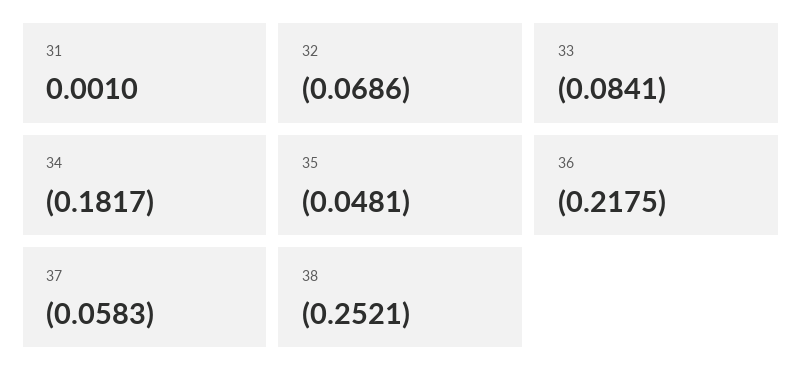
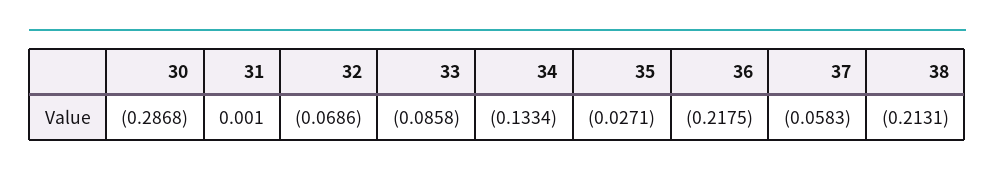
  {
    "31": 0.001,
    "32": -0.0686,
-   "33": -0.0841,
+   "33": -0.0858,
-   "34": -0.1817,
+   "34": -0.1334,
-   "35": -0.0481,
+   "35": -0.0271,
    "36": -0.2175,
    "37": -0.0583,
-   "38": -0.2521
+   "38": -0.2131,
+   "30": -0.2868
  }

